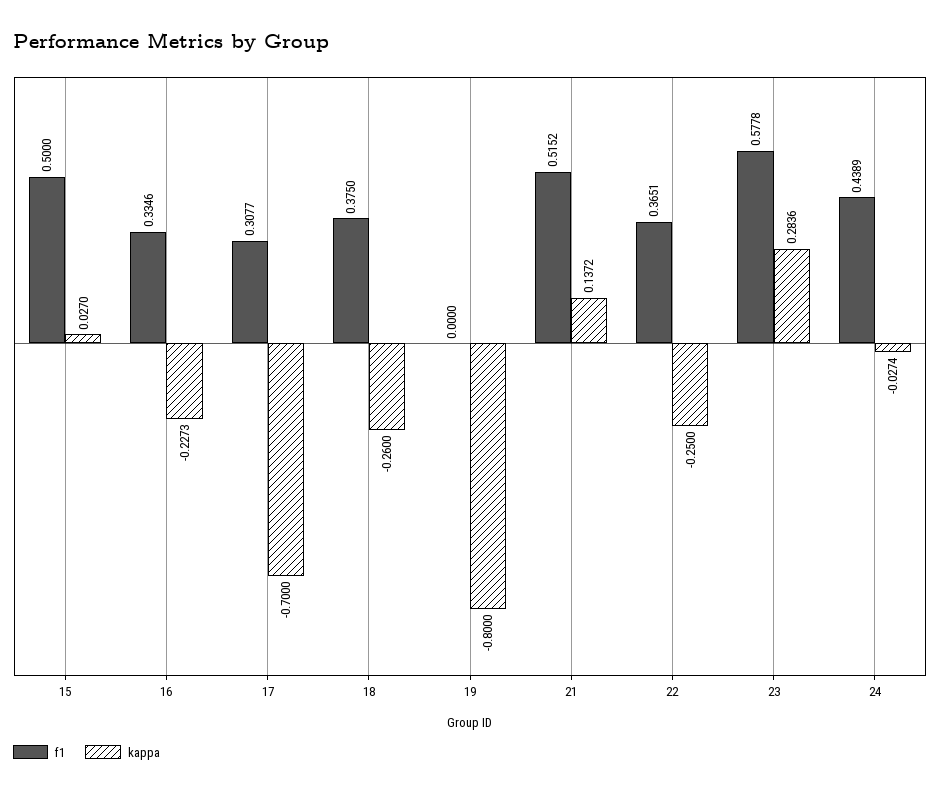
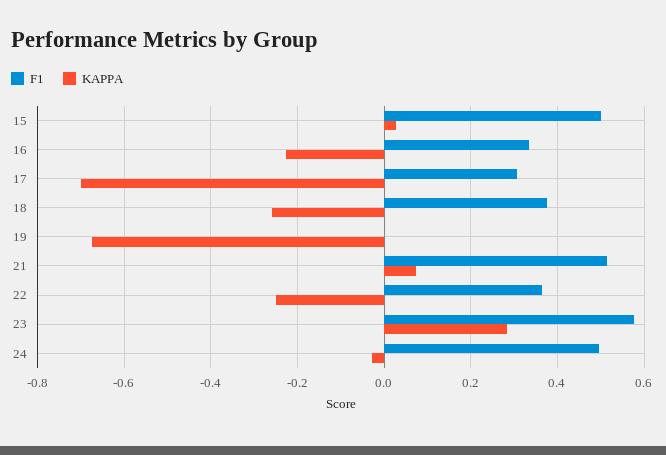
  {
    "f1": {
      "15": 0.5,
      "16": 0.3346,
      "17": 0.3077,
      "18": 0.375,
      "19": 0,
      "21": 0.5152,
      "22": 0.3651,
      "23": 0.5778,
-     "24": 0.4389
+     "24": 0.5
    },
    "kappa": {
      "15": 0.027,
      "16": -0.2273,
      "17": -0.7,
      "18": -0.26,
-     "19": -0.8,
+     "19": -0.68,
-     "21": 0.1372,
+     "21": 0.08,
      "22": -0.25,
      "23": 0.2836,
      "24": -0.0274
    }
  }

